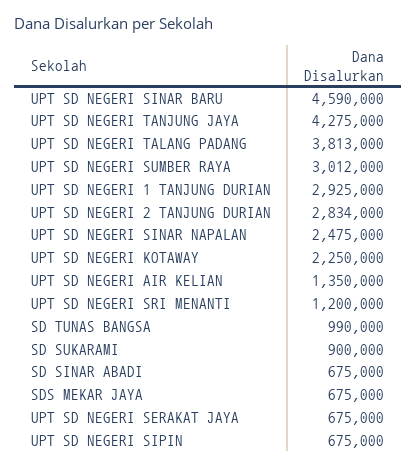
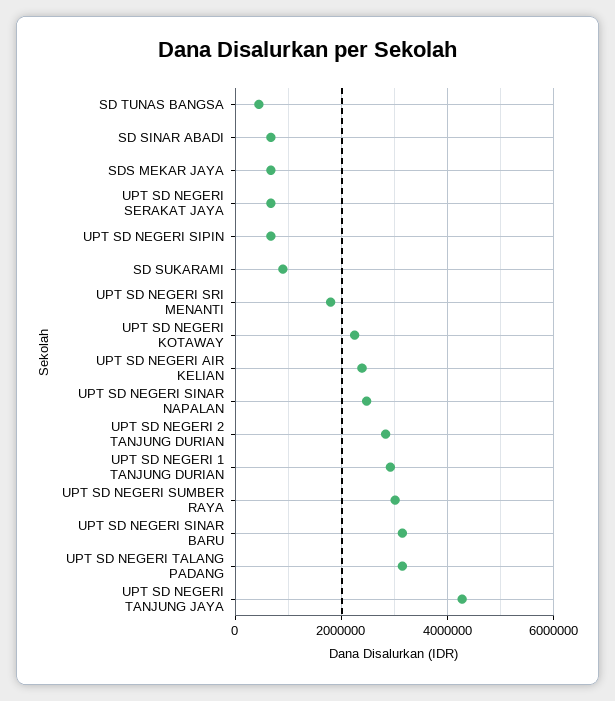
  {
-   "UPT SD NEGERI SINAR BARU": 4590000,
+   "UPT SD NEGERI SINAR BARU": 3200000,
    "UPT SD NEGERI TANJUNG JAYA": 4275000,
-   "UPT SD NEGERI TALANG PADANG": 3813000,
+   "UPT SD NEGERI TALANG PADANG": 3200000,
    "UPT SD NEGERI SUMBER RAYA": 3012000,
    "UPT SD NEGERI 1 TANJUNG DURIAN": 2925000,
    "UPT SD NEGERI 2 TANJUNG DURIAN": 2834000,
    "UPT SD NEGERI SINAR NAPALAN": 2475000,
    "UPT SD NEGERI KOTAWAY": 2250000,
-   "UPT SD NEGERI AIR KELIAN": 1350000,
+   "UPT SD NEGERI AIR KELIAN": 2400000,
-   "UPT SD NEGERI SRI MENANTI": 1200000,
+   "UPT SD NEGERI SRI MENANTI": 1800000,
-   "SD TUNAS BANGSA": 990000,
+   "SD TUNAS BANGSA": 400000,
    "SD SUKARAMI": 900000,
    "SD SINAR ABADI": 675000,
    "SDS MEKAR JAYA": 675000,
    "UPT SD NEGERI SERAKAT JAYA": 675000,
    "UPT SD NEGERI SIPIN": 675000
  }

